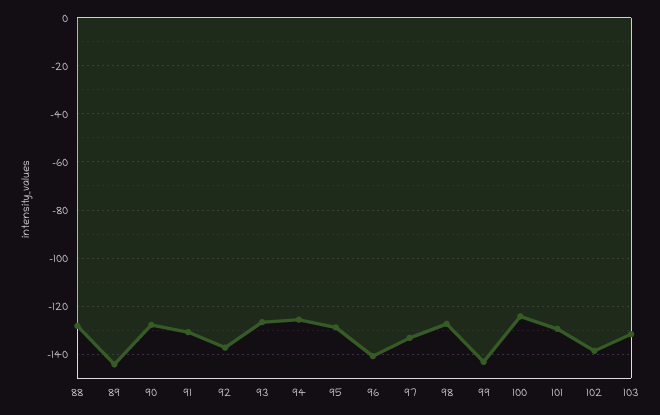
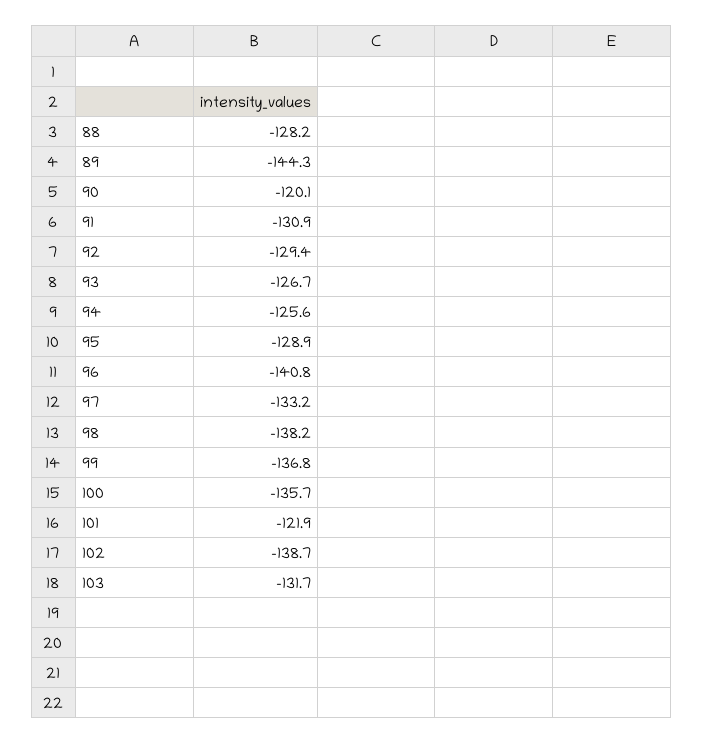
  {
    "88": -128.2,
    "89": -144.3,
-   "90": -127.5,
+   "90": -120.1,
    "91": -130.9,
-   "92": -137.5,
+   "92": -129.4,
    "93": -126.7,
    "94": -125.6,
    "95": -128.9,
    "96": -140.8,
    "97": -133.2,
-   "98": -127.5,
+   "98": -138.2,
-   "99": -142.5,
+   "99": -136.8,
-   "100": -125,
+   "100": -135.7,
-   "101": -130,
+   "101": -121.9,
    "102": -138.7,
    "103": -131.7
  }

